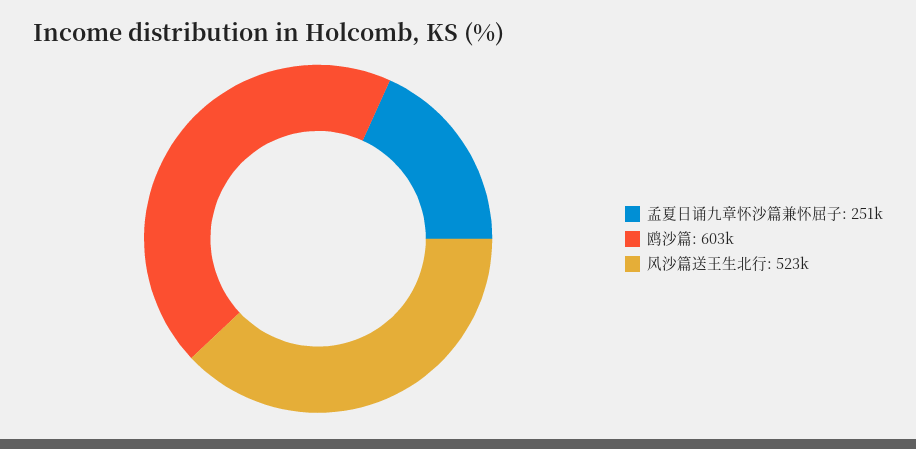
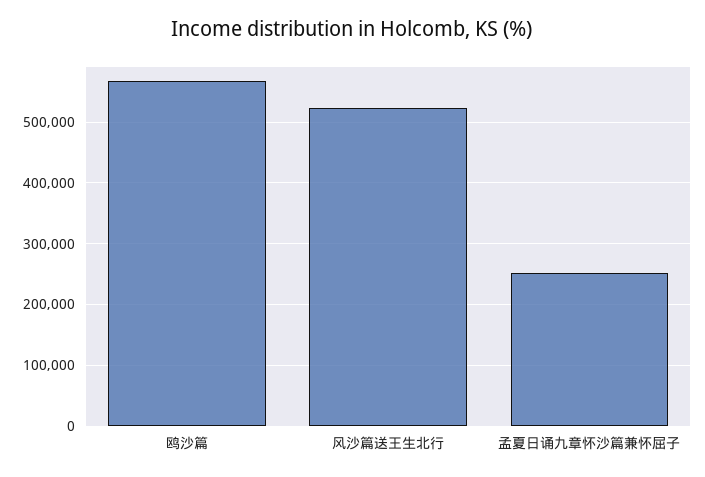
  {
    "孟夏日诵九章怀沙篇兼怀屈子": 251000,
-   "鸥沙篇": 603000,
+   "鸥沙篇": 570000,
    "风沙篇送王生北行": 523000
  }

